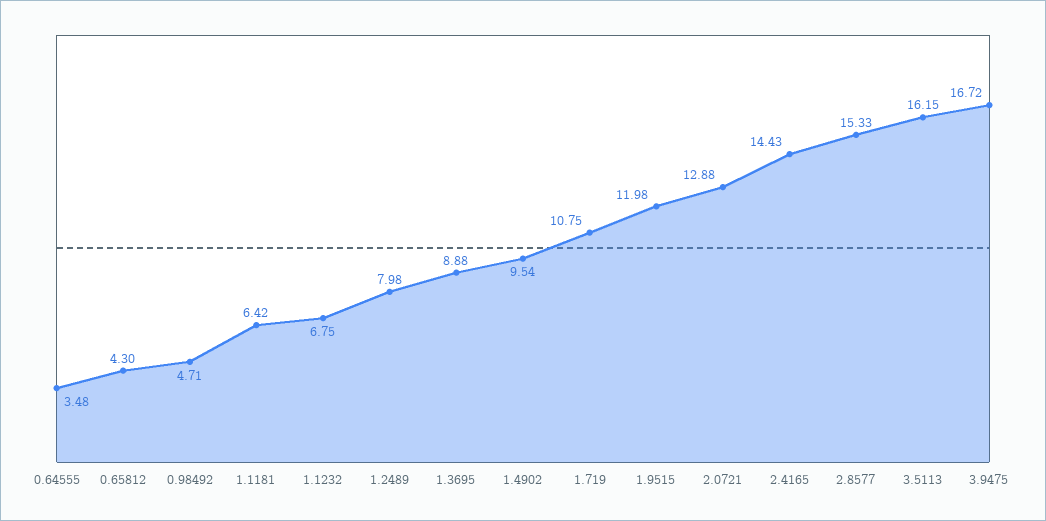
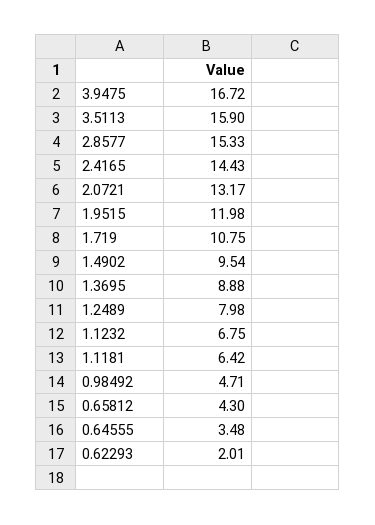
  {
    "0.64555": 3.48,
    "0.65812": 4.3,
    "0.98492": 4.71,
    "1.1181": 6.42,
    "1.1232": 6.75,
    "1.2489": 7.98,
    "1.3695": 8.88,
    "1.4902": 9.54,
    "1.719": 10.75,
    "1.9515": 11.98,
-   "2.0721": 12.88,
+   "2.0721": 13.17,
    "2.4165": 14.43,
    "2.8577": 15.33,
-   "3.5113": 16.15,
+   "3.5113": 15.9,
-   "3.9475": 16.72
+   "3.9475": 16.72,
+   "0.62293": 2.01
  }

